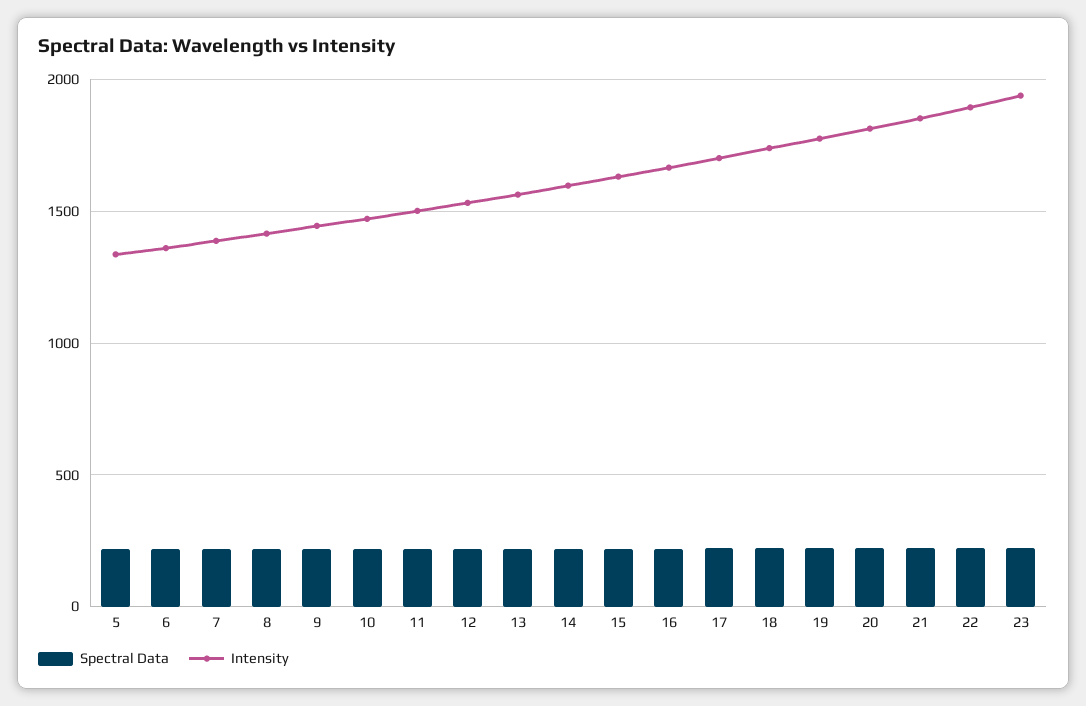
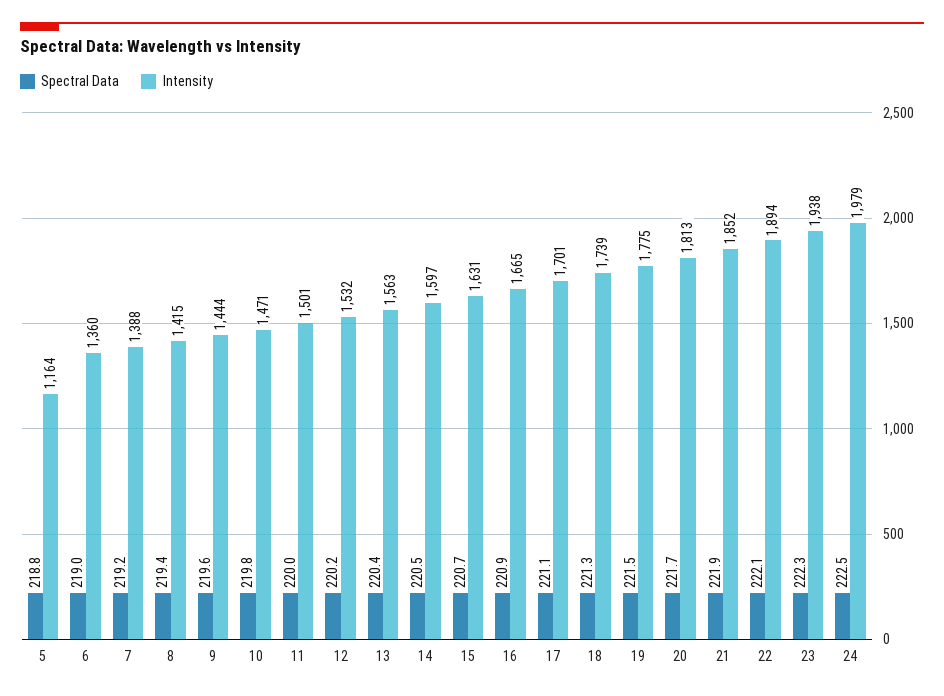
  {
    "Spectral Data": {
      "5": 218.8,
      "6": 219,
      "7": 219.2,
      "8": 219.4,
      "9": 219.6,
      "10": 219.8,
      "11": 220,
      "12": 220.2,
      "13": 220.4,
      "14": 220.5,
      "15": 220.7,
      "16": 220.9,
      "17": 221.1,
      "18": 221.3,
      "19": 221.5,
      "20": 221.7,
      "21": 221.9,
      "22": 222.1,
-     "23": 222.3
+     "23": 222.3,
+     "24": 222.5
    },
    "Intensity": {
-     "5": 1350,
+     "5": 1164,
      "6": 1360,
      "7": 1388,
      "8": 1415,
      "9": 1444,
      "10": 1471,
      "11": 1501,
      "12": 1532,
      "13": 1563,
      "14": 1597,
      "15": 1631,
      "16": 1665,
      "17": 1701,
      "18": 1739,
      "19": 1775,
      "20": 1813,
      "21": 1852,
      "22": 1894,
-     "23": 1938
+     "23": 1938,
+     "24": 1979
    }
  }

